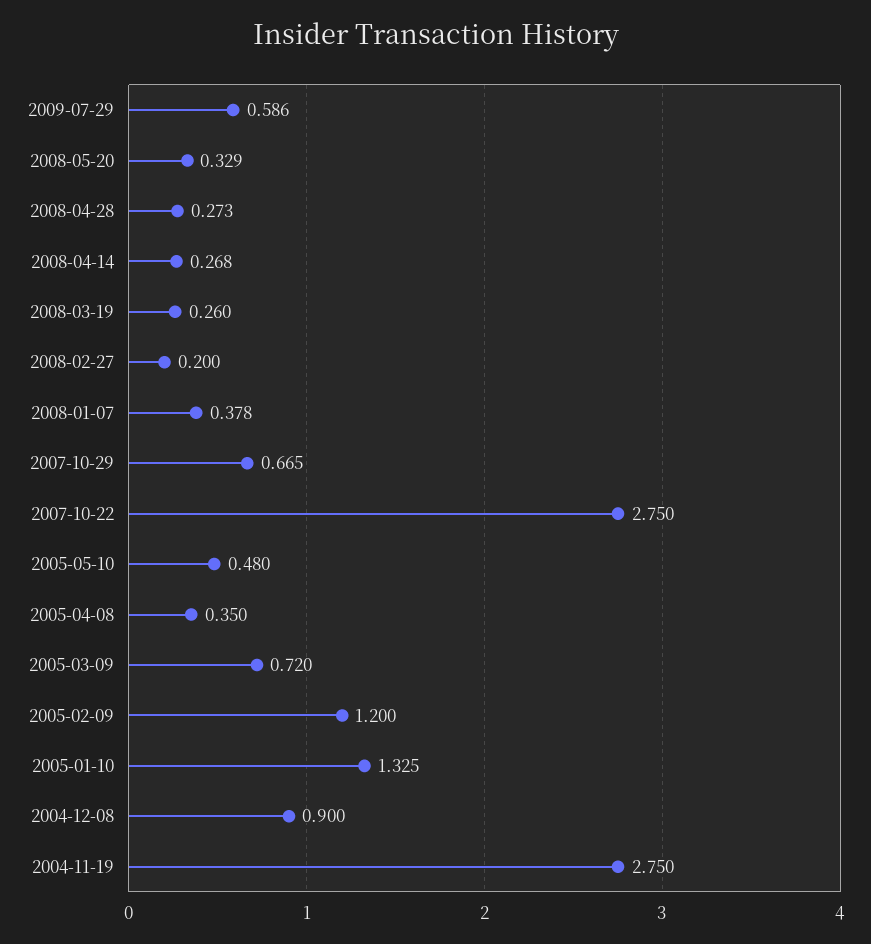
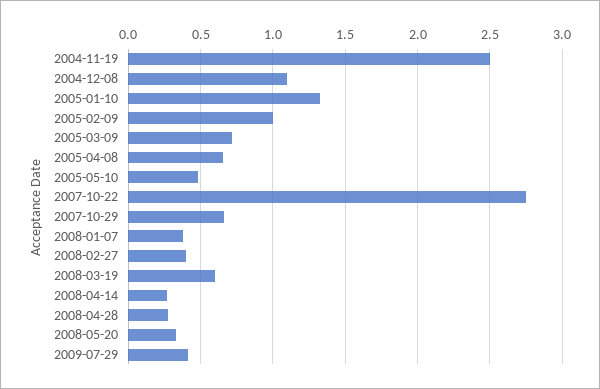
  {
-   "2009-07-29": 0.586,
+   "2009-07-29": 0.4,
    "2008-05-20": 0.329,
    "2008-04-28": 0.273,
    "2008-04-14": 0.268,
-   "2008-03-19": 0.26,
+   "2008-03-19": 0.6,
-   "2008-02-27": 0.2,
+   "2008-02-27": 0.4,
    "2008-01-07": 0.378,
    "2007-10-29": 0.665,
    "2007-10-22": 2.75,
    "2005-05-10": 0.48,
-   "2005-04-08": 0.35,
+   "2005-04-08": 0.65,
    "2005-03-09": 0.72,
-   "2005-02-09": 1.2,
+   "2005-02-09": 1,
    "2005-01-10": 1.325,
-   "2004-12-08": 0.9,
+   "2004-12-08": 1.1,
-   "2004-11-19": 2.75
+   "2004-11-19": 2.5
  }

